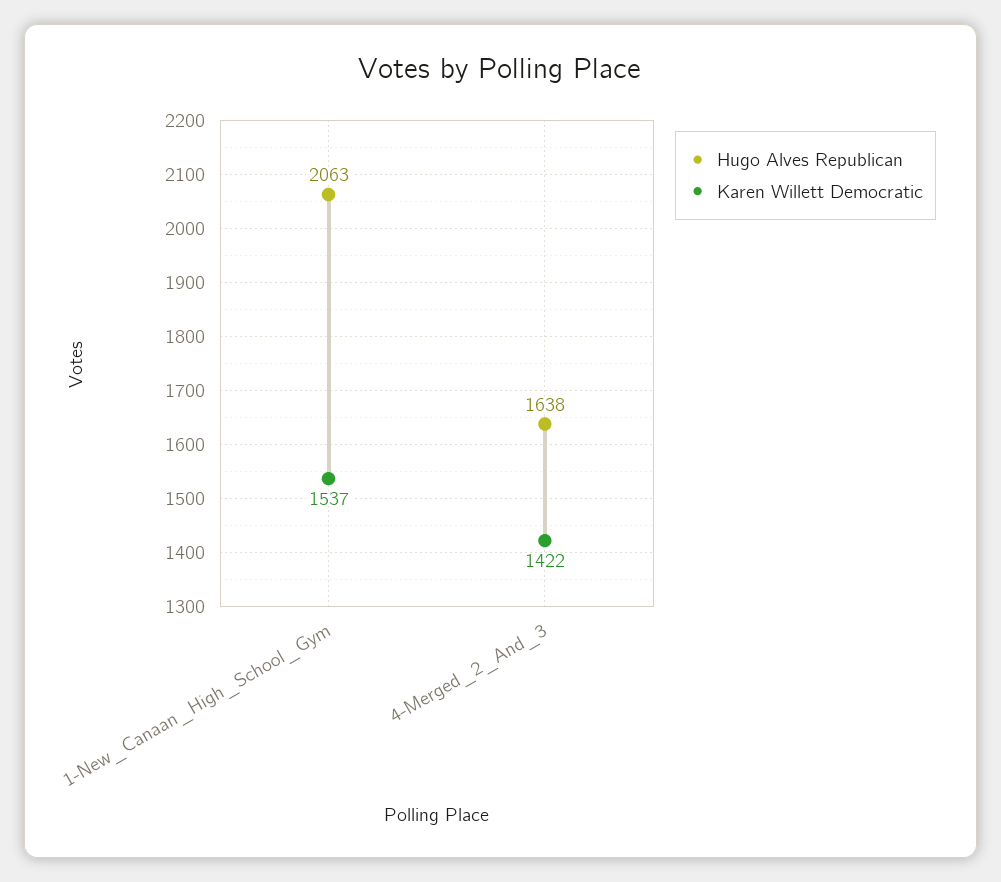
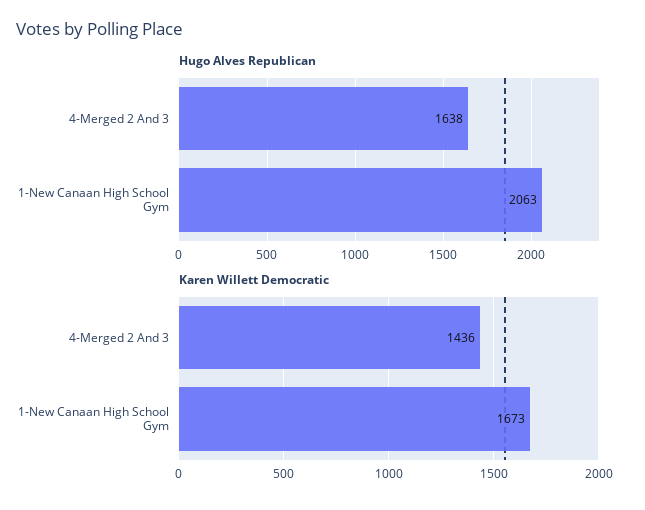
  {
    "Hugo Alves Republican": {
      "1-New_Canaan_High_School_Gym": 2063,
      "4-Merged_2_And_3": 1638
    },
    "Karen Willett Democratic": {
-     "1-New_Canaan_High_School_Gym": 1537,
+     "1-New_Canaan_High_School_Gym": 1673,
-     "4-Merged_2_And_3": 1422
+     "4-Merged_2_And_3": 1436
    }
  }

